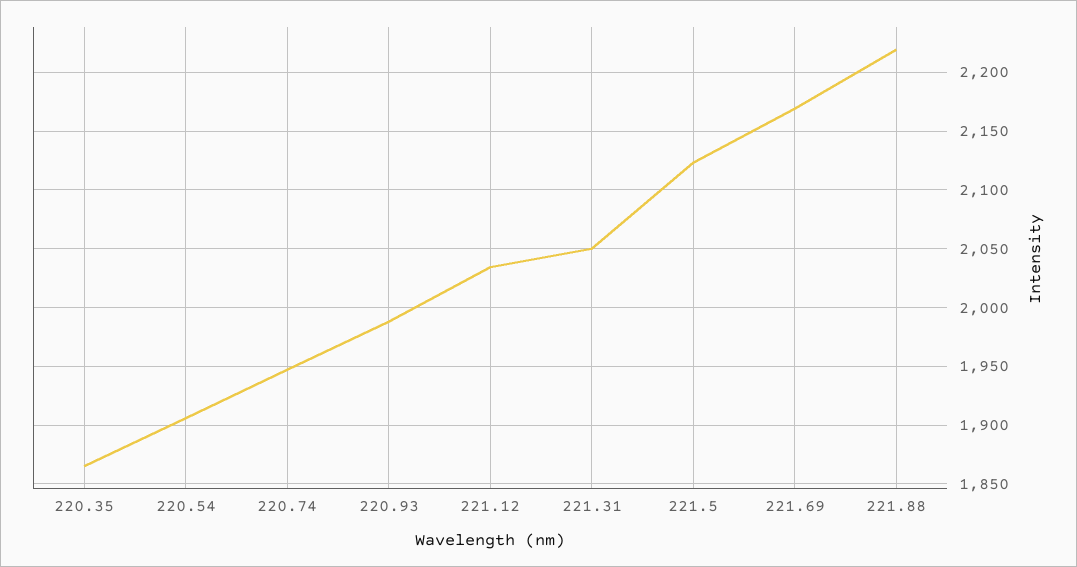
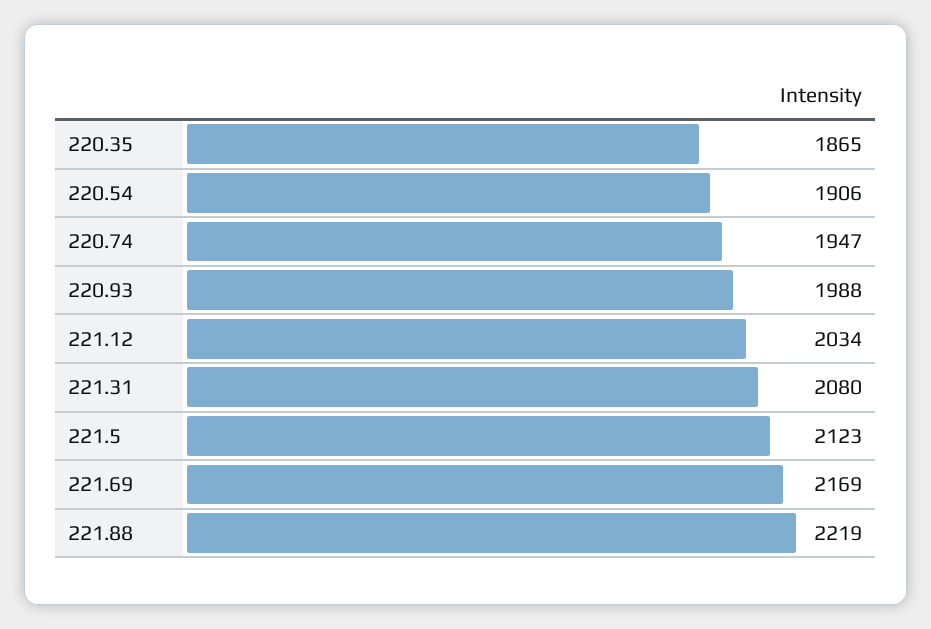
  {
    "220.35": 1865,
    "220.54": 1906,
    "220.74": 1947,
    "220.93": 1988,
    "221.12": 2034,
-   "221.31": 2050,
+   "221.31": 2080,
    "221.5": 2123,
    "221.69": 2169,
    "221.88": 2219
  }

